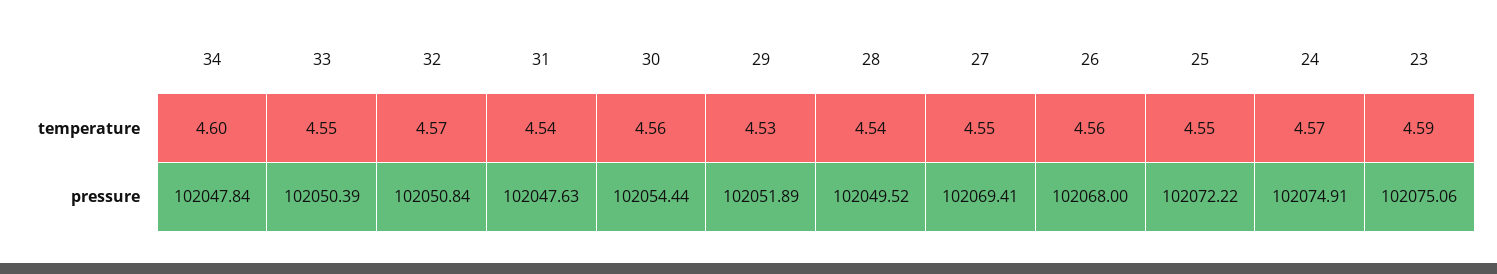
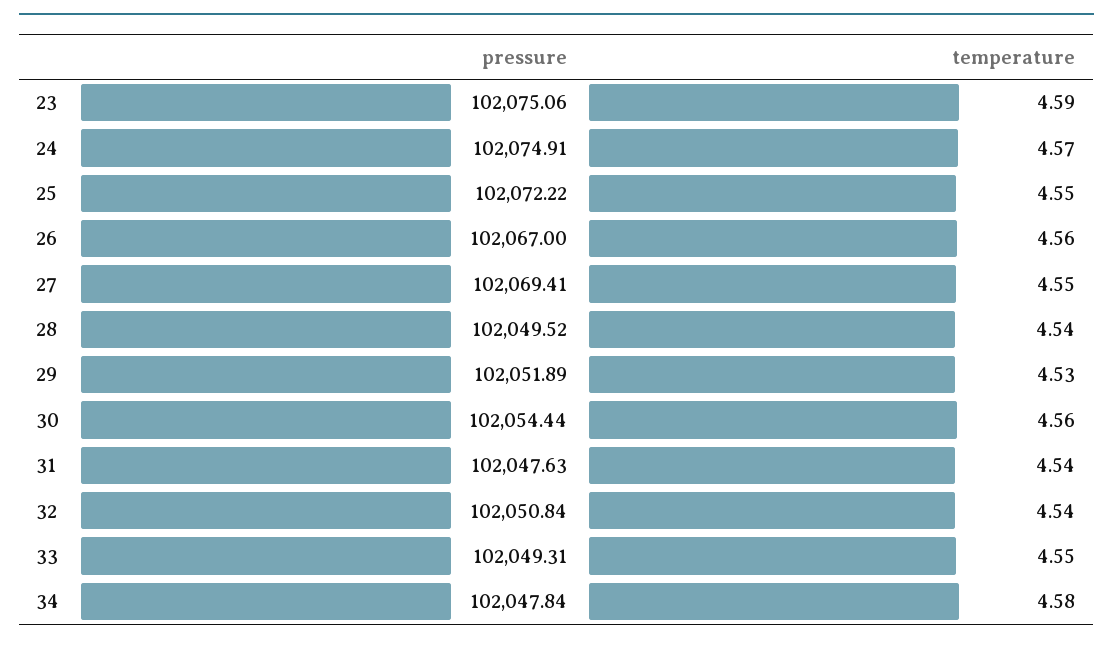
  {
    "34": {
-     "temperature": 4.6,
+     "temperature": 4.58,
      "pressure": 102047.84
    },
    "33": {
      "temperature": 4.55,
-     "pressure": 102050.39
+     "pressure": 102049.31
    },
    "32": {
-     "temperature": 4.57,
+     "temperature": 4.54,
      "pressure": 102050.84
    },
    "31": {
      "temperature": 4.54,
      "pressure": 102047.63
    },
    "30": {
      "temperature": 4.56,
      "pressure": 102054.44
    },
    "29": {
      "temperature": 4.53,
      "pressure": 102051.89
    },
    "28": {
      "temperature": 4.54,
      "pressure": 102049.52
    },
    "27": {
      "temperature": 4.55,
      "pressure": 102069.41
    },
    "26": {
      "temperature": 4.56,
-     "pressure": 102068
+     "pressure": 102067
    },
    "25": {
      "temperature": 4.55,
      "pressure": 102072.22
    },
    "24": {
      "temperature": 4.57,
      "pressure": 102074.91
    },
    "23": {
      "temperature": 4.59,
      "pressure": 102075.06
    }
  }

